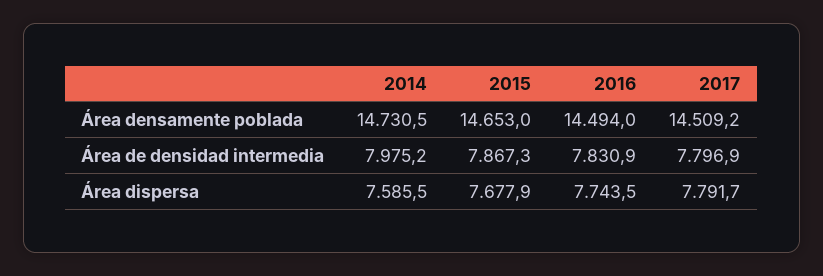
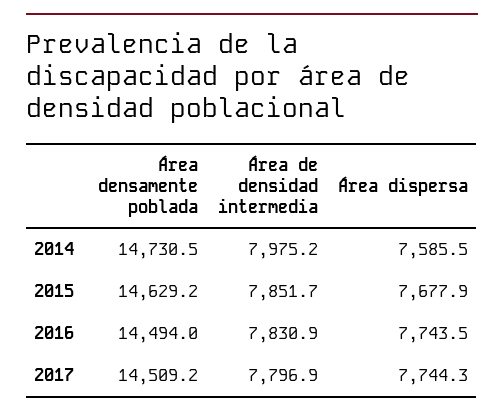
  {
    "2014": {
      "Área densamente poblada": 14730.5,
      "Área de densidad intermedia": 7975.2,
      "Área dispersa": 7585.5
    },
    "2015": {
-     "Área densamente poblada": 14653,
+     "Área densamente poblada": 14629.2,
-     "Área de densidad intermedia": 7867.3,
+     "Área de densidad intermedia": 7851.7,
      "Área dispersa": 7677.9
    },
    "2016": {
      "Área densamente poblada": 14494,
      "Área de densidad intermedia": 7830.9,
      "Área dispersa": 7743.5
    },
    "2017": {
      "Área densamente poblada": 14509.2,
      "Área de densidad intermedia": 7796.9,
-     "Área dispersa": 7791.7
+     "Área dispersa": 7744.3
    }
  }

